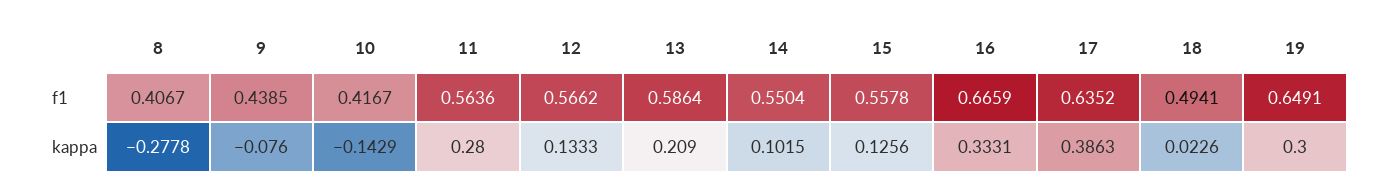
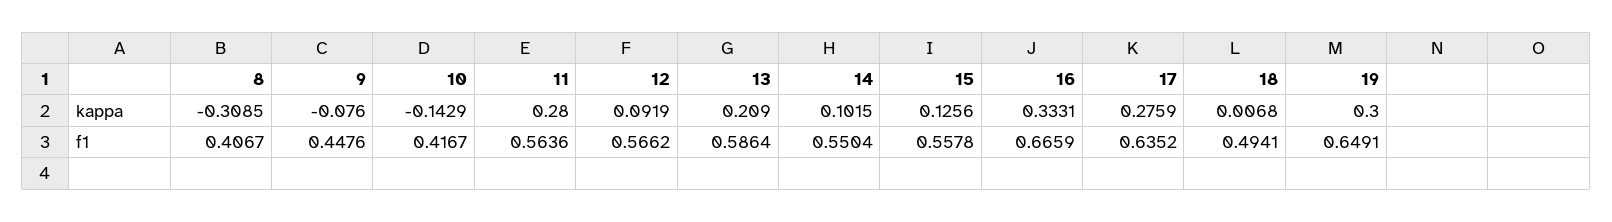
  {
    "8": {
      "f1": 0.4067,
-     "kappa": -0.2778
+     "kappa": -0.3085
    },
    "9": {
-     "f1": 0.4385,
+     "f1": 0.4476,
      "kappa": -0.076
    },
    "10": {
      "f1": 0.4167,
      "kappa": -0.1429
    },
    "11": {
      "f1": 0.5636,
      "kappa": 0.28
    },
    "12": {
      "f1": 0.5662,
-     "kappa": 0.1333
+     "kappa": 0.0919
    },
    "13": {
      "f1": 0.5864,
      "kappa": 0.209
    },
    "14": {
      "f1": 0.5504,
      "kappa": 0.1015
    },
    "15": {
      "f1": 0.5578,
      "kappa": 0.1256
    },
    "16": {
      "f1": 0.6659,
      "kappa": 0.3331
    },
    "17": {
      "f1": 0.6352,
-     "kappa": 0.3863
+     "kappa": 0.2759
    },
    "18": {
      "f1": 0.4941,
-     "kappa": 0.0226
+     "kappa": 0.0068
    },
    "19": {
      "f1": 0.6491,
      "kappa": 0.3
    }
  }

